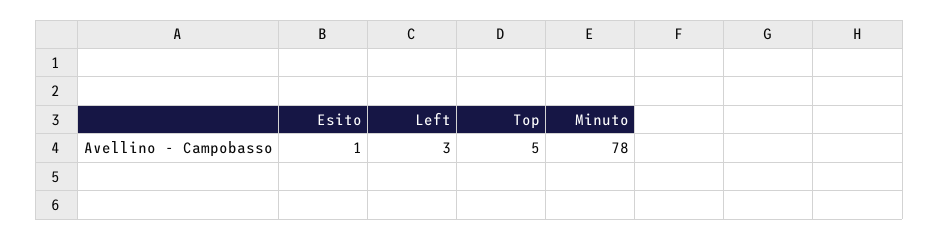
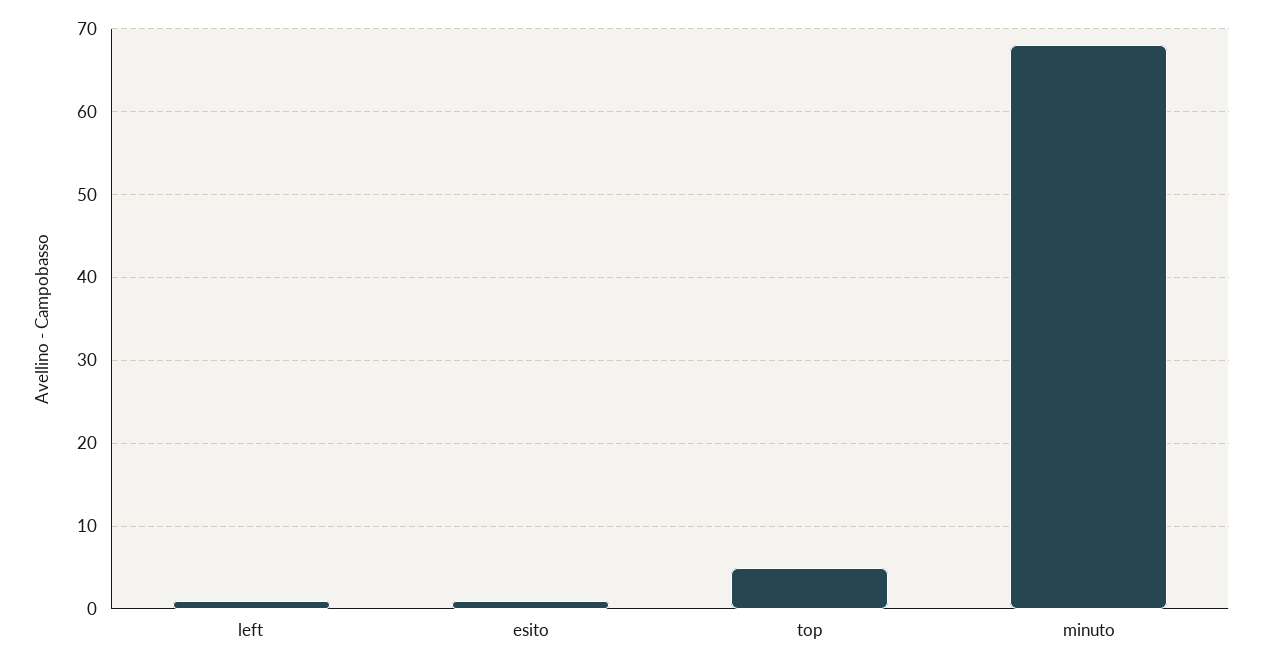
  {
    "Esito": 1,
-   "Left": 3,
+   "Left": 1,
    "Top": 5,
-   "Minuto": 78
+   "Minuto": 68
  }

